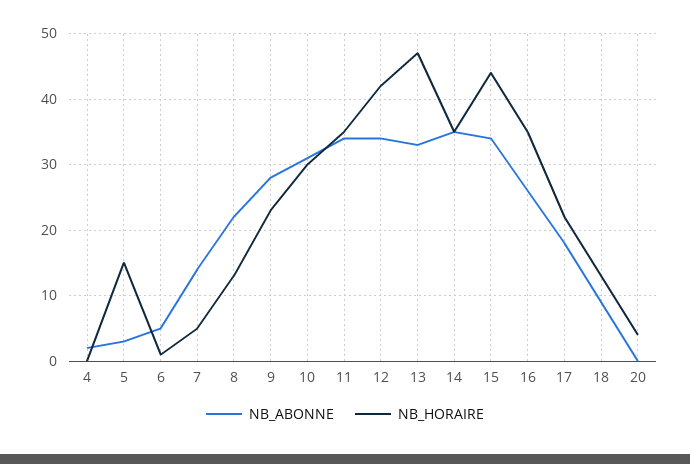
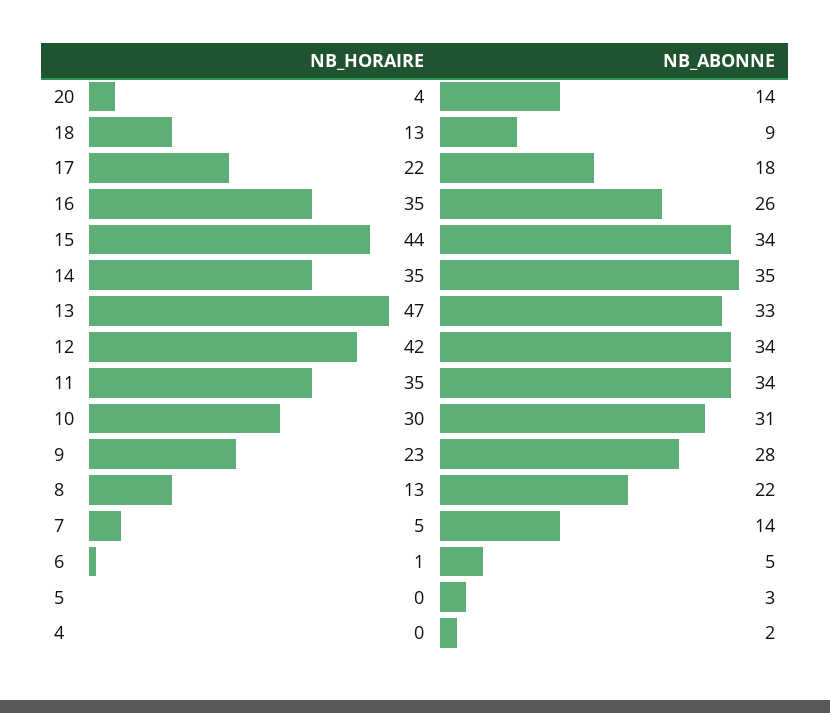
  {
    "NB_ABONNE": {
      "4": 2,
      "5": 3,
      "6": 5,
      "7": 14,
      "8": 22,
      "9": 28,
      "10": 31,
      "11": 34,
      "12": 34,
      "13": 33,
      "14": 35,
      "15": 34,
      "16": 26,
      "17": 18,
      "18": 9,
-     "20": 0
+     "20": 14
    },
    "NB_HORAIRE": {
      "4": 0,
-     "5": 15,
+     "5": 0,
      "6": 1,
      "7": 5,
      "8": 13,
      "9": 23,
      "10": 30,
      "11": 35,
      "12": 42,
      "13": 47,
      "14": 35,
      "15": 44,
      "16": 35,
      "17": 22,
      "18": 13,
      "20": 4
    }
  }

